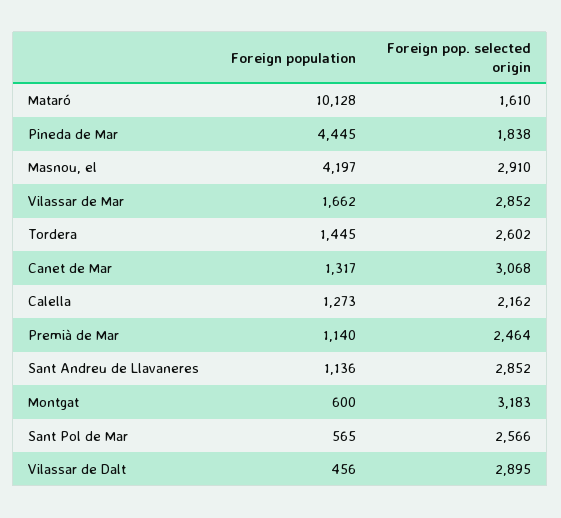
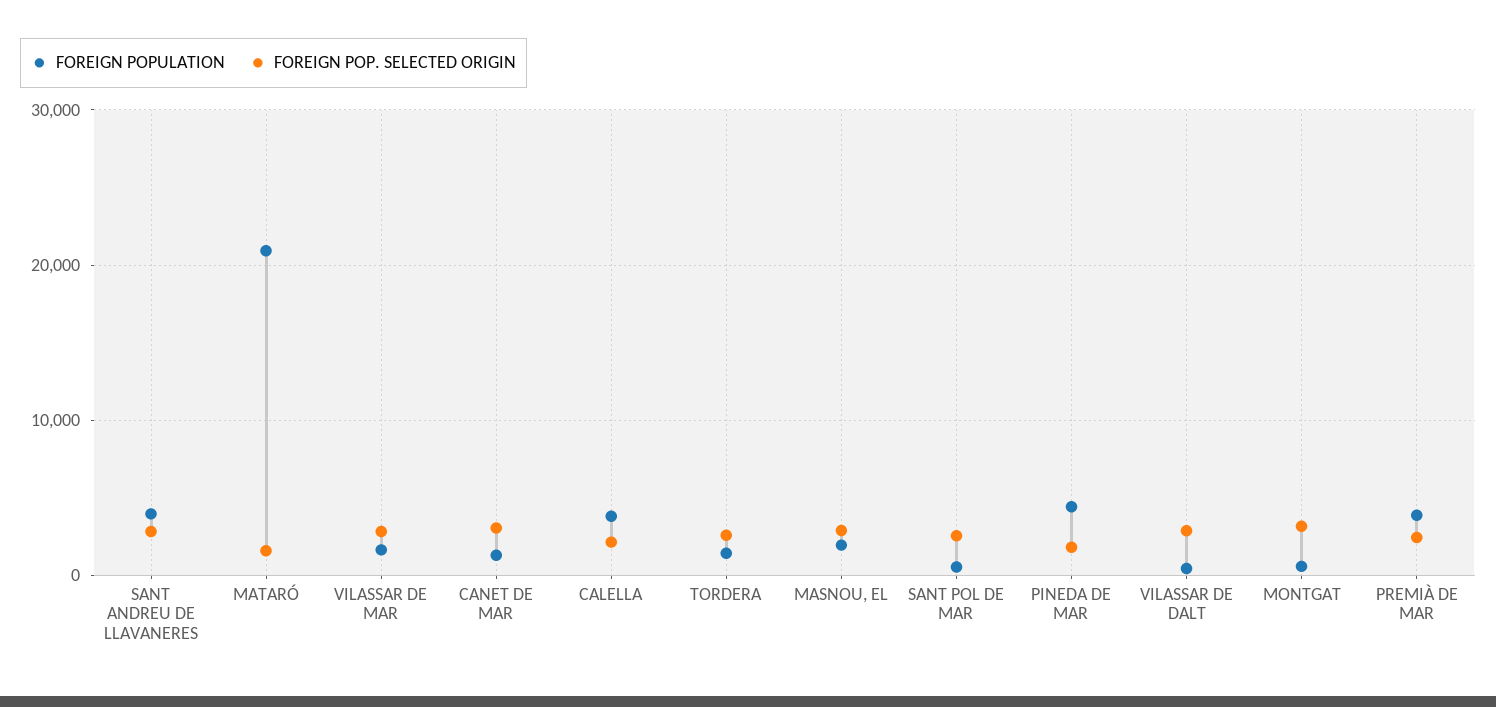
  {
    "Foreign population": {
-     "Mataró": 10128,
+     "Mataró": 21000,
      "Pineda de Mar": 4445,
-     "Masnou, el": 4197,
+     "Masnou, el": 2000,
      "Vilassar de Mar": 1662,
      "Tordera": 1445,
      "Canet de Mar": 1317,
-     "Calella": 1273,
+     "Calella": 4000,
-     "Premià de Mar": 1140,
+     "Premià de Mar": 4000,
-     "Sant Andreu de Llavaneres": 1136,
+     "Sant Andreu de Llavaneres": 4000,
      "Montgat": 600,
      "Sant Pol de Mar": 565,
      "Vilassar de Dalt": 456
    },
    "Foreign pop. selected origin": {
      "Mataró": 1610,
      "Pineda de Mar": 1838,
      "Masnou, el": 2910,
      "Vilassar de Mar": 2852,
      "Tordera": 2602,
      "Canet de Mar": 3068,
      "Calella": 2162,
      "Premià de Mar": 2464,
      "Sant Andreu de Llavaneres": 2852,
      "Montgat": 3183,
      "Sant Pol de Mar": 2566,
      "Vilassar de Dalt": 2895
    }
  }

